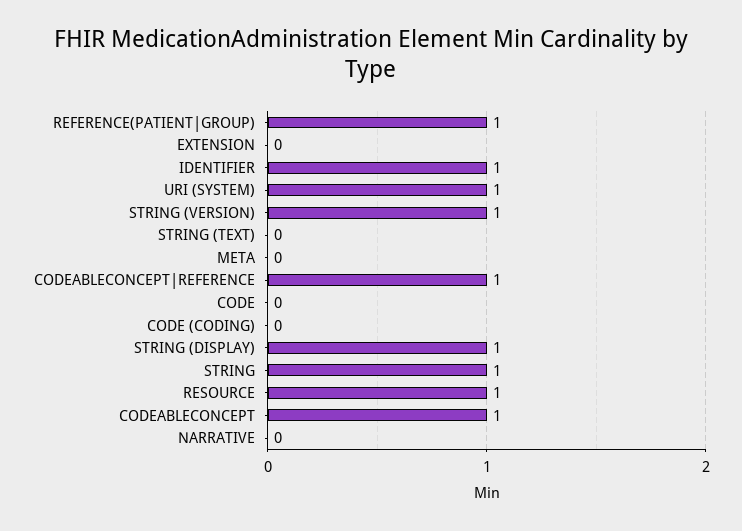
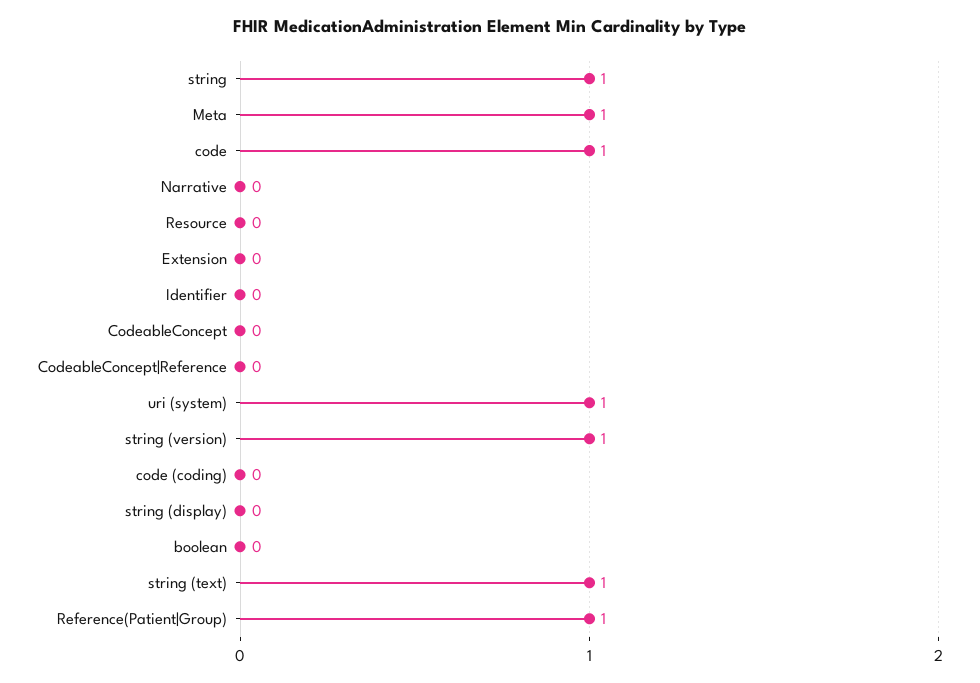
  {
    "REFERENCE(PATIENT|GROUP)": 1,
    "EXTENSION": 0,
-   "IDENTIFIER": 1,
+   "IDENTIFIER": 0,
    "URI (SYSTEM)": 1,
    "STRING (VERSION)": 1,
-   "STRING (TEXT)": 0,
+   "STRING (TEXT)": 1,
-   "META": 0,
+   "META": 1,
-   "CODEABLECONCEPT|REFERENCE": 1,
+   "CODEABLECONCEPT|REFERENCE": 0,
-   "CODE": 0,
+   "CODE": 1,
    "CODE (CODING)": 0,
-   "STRING (DISPLAY)": 1,
+   "STRING (DISPLAY)": 0,
    "STRING": 1,
-   "RESOURCE": 1,
+   "RESOURCE": 0,
-   "CODEABLECONCEPT": 1,
+   "CODEABLECONCEPT": 0,
-   "NARRATIVE": 0
+   "NARRATIVE": 0,
+   "boolean": 0
  }

